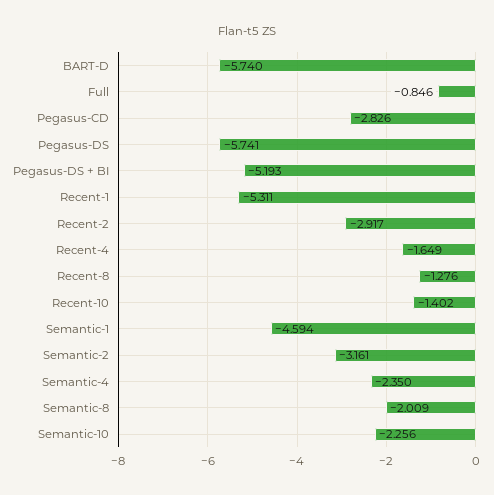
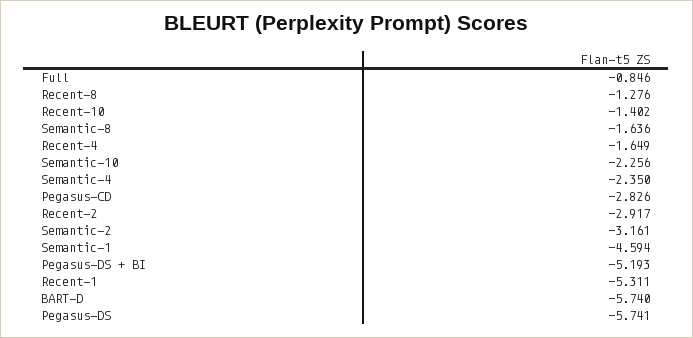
  {
    "BART-D": -5.74,
    "Full": -0.846,
    "Pegasus-CD": -2.826,
    "Pegasus-DS": -5.741,
    "Pegasus-DS + BI": -5.193,
    "Recent-1": -5.311,
    "Recent-2": -2.917,
    "Recent-4": -1.649,
    "Recent-8": -1.276,
    "Recent-10": -1.402,
    "Semantic-1": -4.594,
    "Semantic-2": -3.161,
    "Semantic-4": -2.35,
-   "Semantic-8": -2.009,
+   "Semantic-8": -1.636,
    "Semantic-10": -2.256
  }

